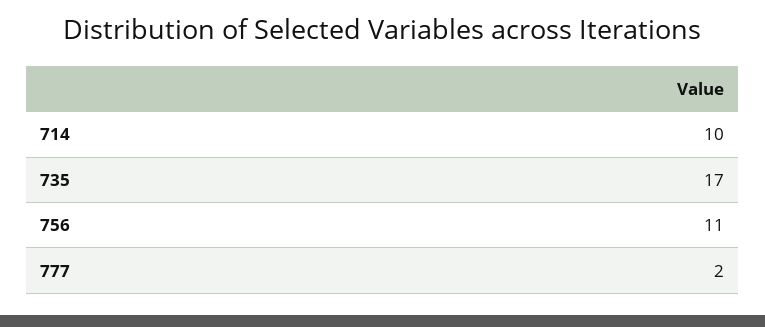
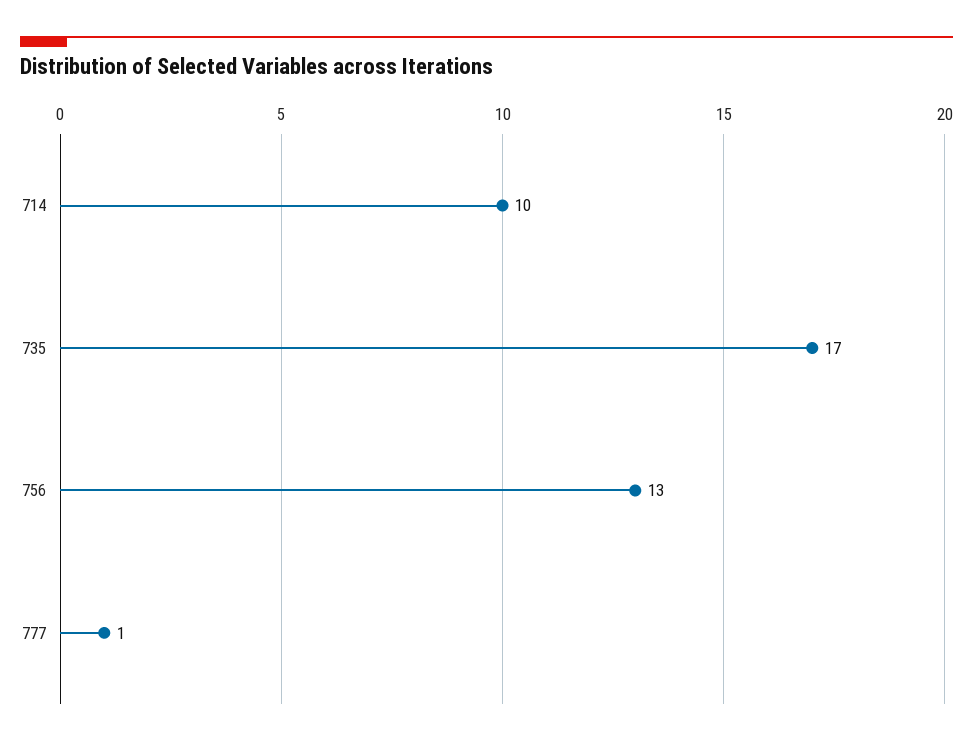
  {
    "714": 10,
    "735": 17,
-   "756": 11,
+   "756": 13,
-   "777": 2
+   "777": 1
  }

